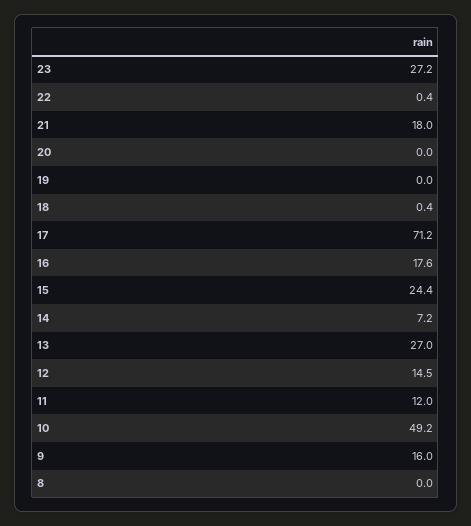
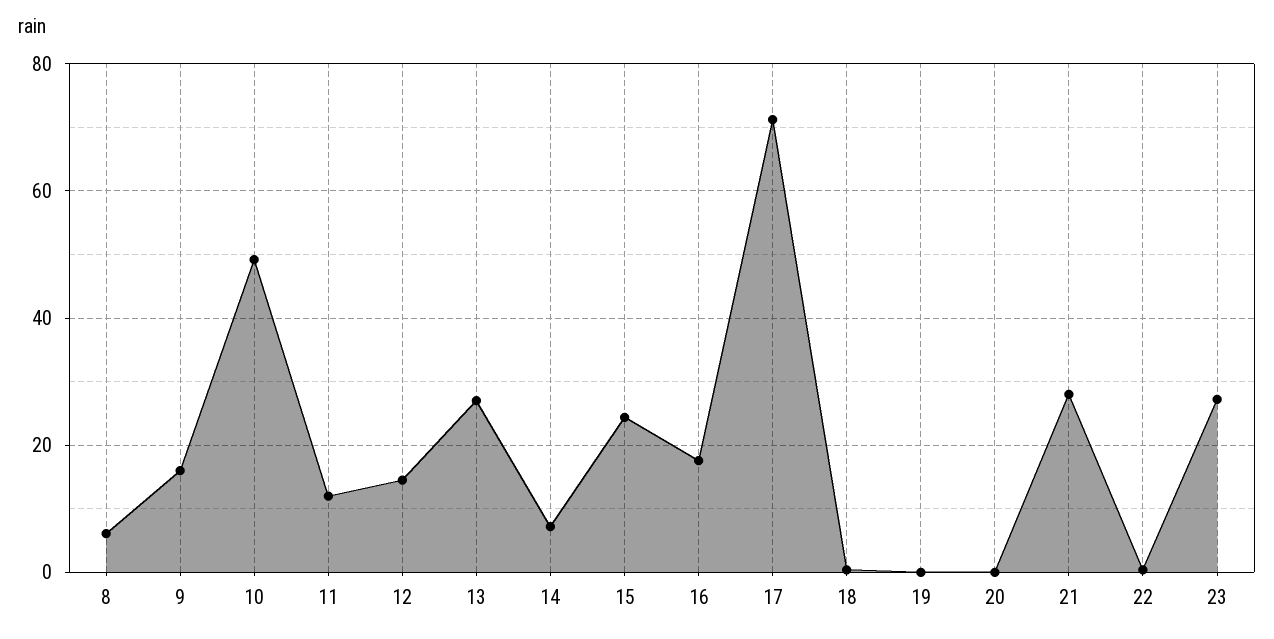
  {
    "23": 27.2,
    "22": 0.4,
-   "21": 18,
+   "21": 28,
    "20": 0,
    "19": 0,
    "18": 0.4,
    "17": 71.2,
    "16": 17.6,
    "15": 24.4,
    "14": 7.2,
    "13": 27,
    "12": 14.5,
    "11": 12,
    "10": 49.2,
    "9": 16,
-   "8": 0
+   "8": 6
  }

